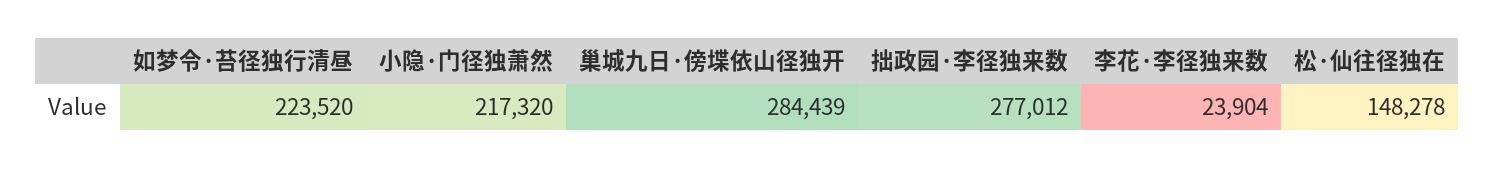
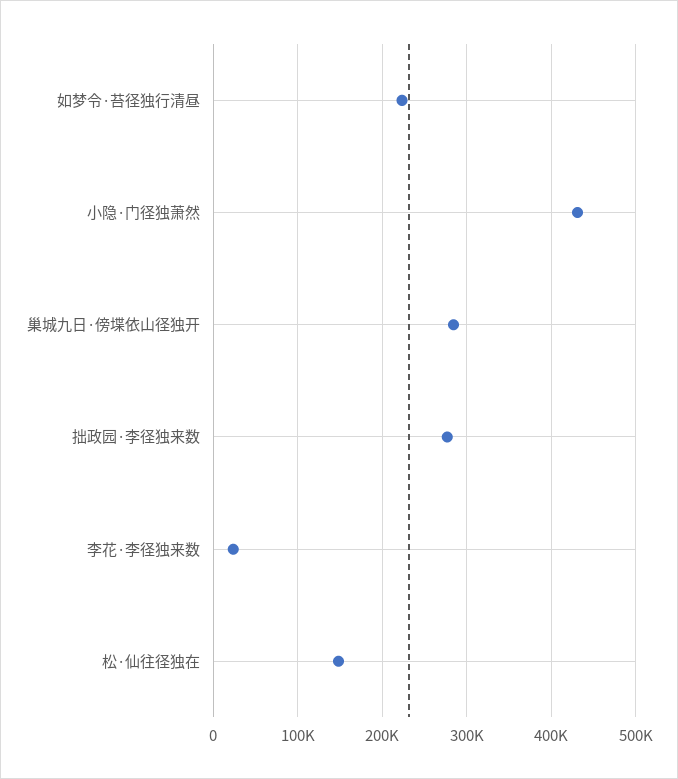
  {
    "如梦令·苔径独行清昼": 223520,
-   "小隐·门径独萧然": 217320,
+   "小隐·门径独萧然": 430000,
    "巢城九日·傍堞依山径独开": 284439,
    "拙政园·李径独来数": 277012,
    "李花·李径独来数": 23904,
    "松·仙往径独在": 148278
  }

